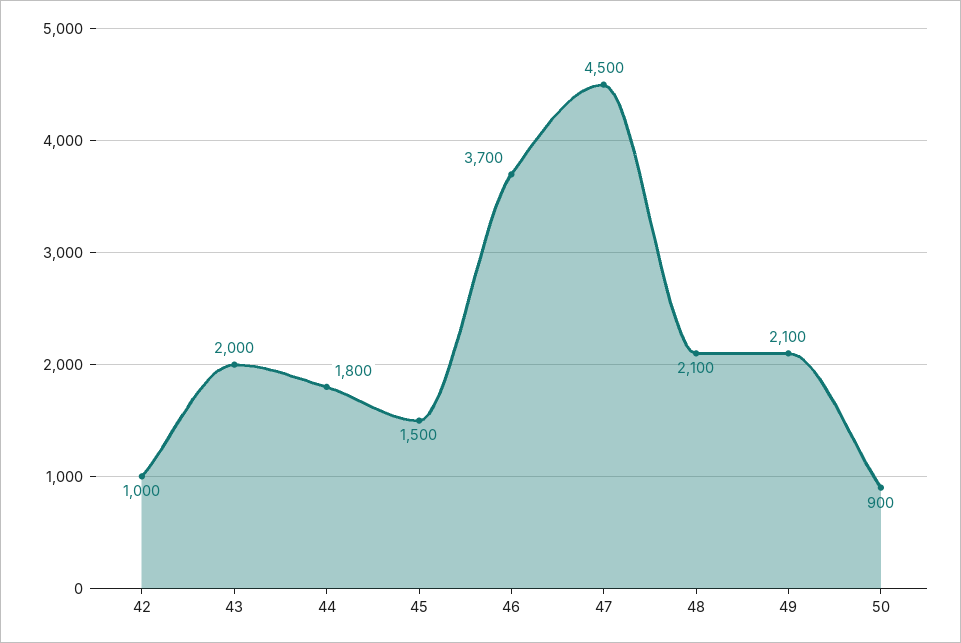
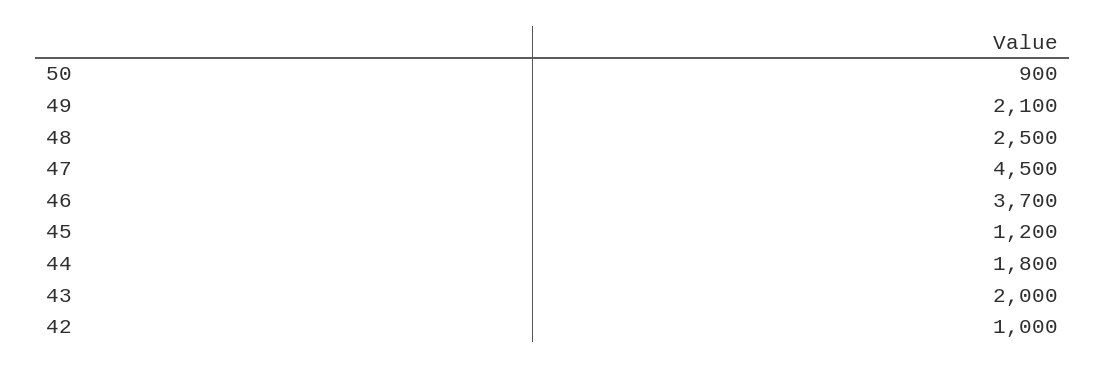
  {
    "42": 1000,
    "43": 2000,
    "44": 1800,
-   "45": 1500,
+   "45": 1200,
    "46": 3700,
    "47": 4500,
-   "48": 2100,
+   "48": 2500,
    "49": 2100,
    "50": 900
  }

